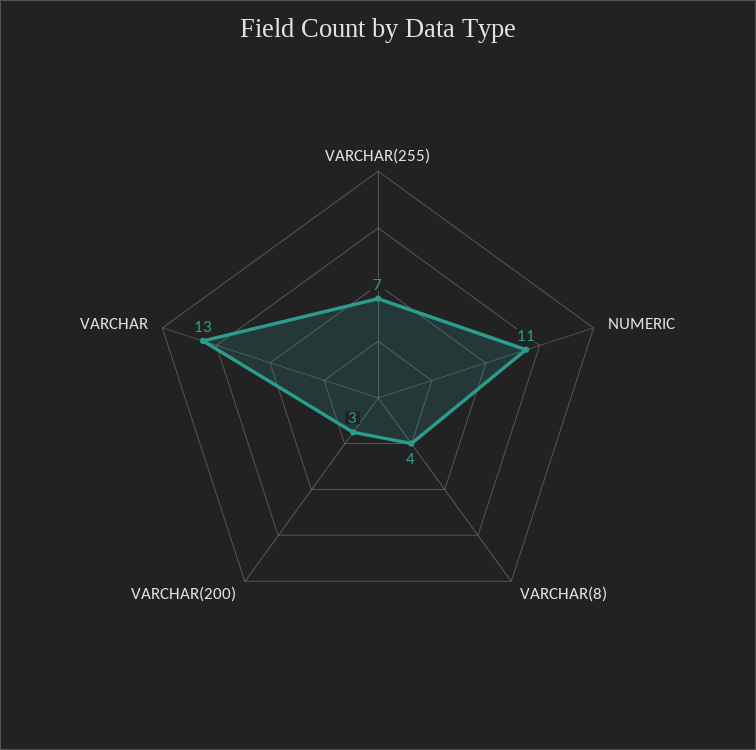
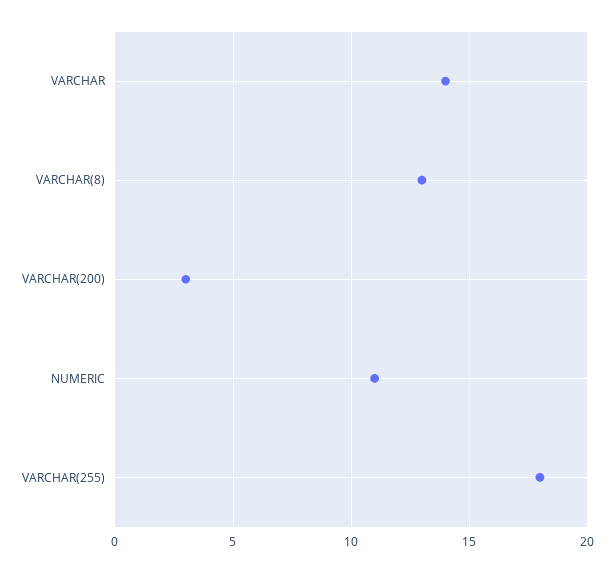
  {
-   "VARCHAR(255)": 7,
+   "VARCHAR(255)": 18,
    "NUMERIC": 11,
-   "VARCHAR(8)": 4,
+   "VARCHAR(8)": 13,
    "VARCHAR(200)": 3,
-   "VARCHAR": 13
+   "VARCHAR": 14
  }

